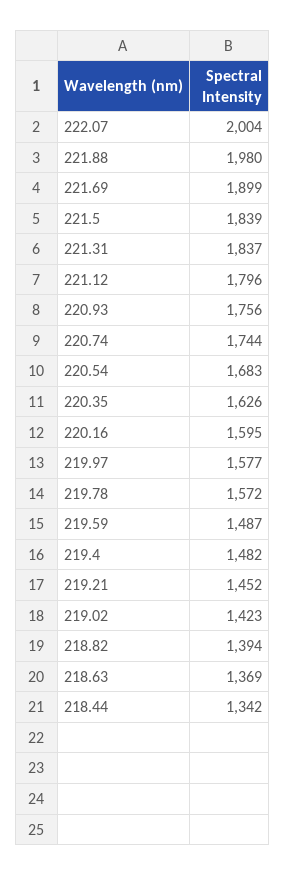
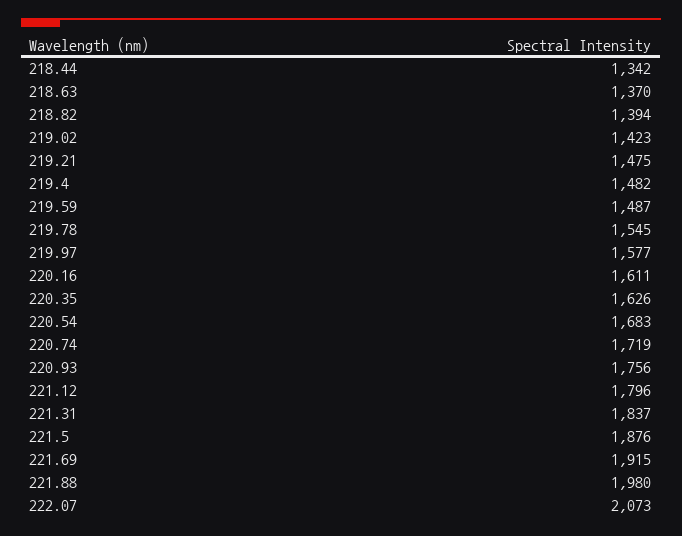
  {
-   "222.07": 2004,
+   "222.07": 2073,
    "221.88": 1980,
-   "221.69": 1899,
+   "221.69": 1915,
-   "221.5": 1839,
+   "221.5": 1876,
    "221.31": 1837,
    "221.12": 1796,
    "220.93": 1756,
-   "220.74": 1744,
+   "220.74": 1719,
    "220.54": 1683,
    "220.35": 1626,
-   "220.16": 1595,
+   "220.16": 1611,
    "219.97": 1577,
-   "219.78": 1572,
+   "219.78": 1545,
    "219.59": 1487,
    "219.4": 1482,
-   "219.21": 1452,
+   "219.21": 1475,
    "219.02": 1423,
    "218.82": 1394,
-   "218.63": 1369,
+   "218.63": 1370,
    "218.44": 1342
  }

